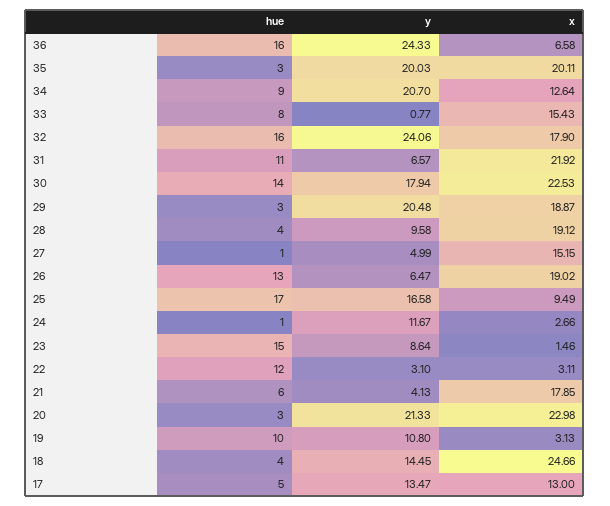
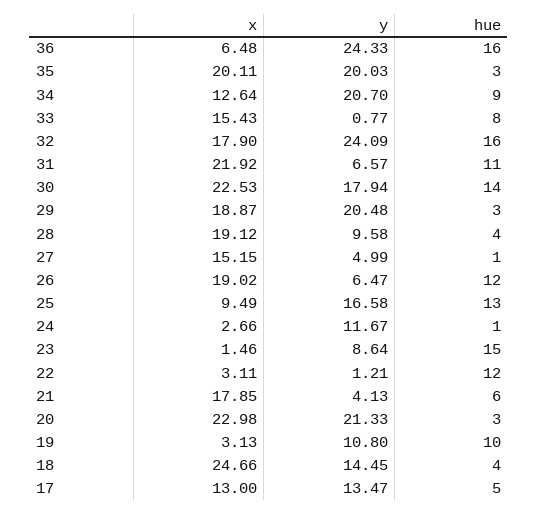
  {
    "hue": {
      "36": 16,
      "35": 3,
      "34": 9,
      "33": 8,
      "32": 16,
      "31": 11,
      "30": 14,
      "29": 3,
      "28": 4,
      "27": 1,
-     "26": 13,
+     "26": 12,
-     "25": 17,
+     "25": 13,
      "24": 1,
      "23": 15,
      "22": 12,
      "21": 6,
      "20": 3,
      "19": 10,
      "18": 4,
      "17": 5
    },
    "y": {
      "36": 24.33,
      "35": 20.03,
      "34": 20.7,
      "33": 0.77,
-     "32": 24.06,
+     "32": 24.09,
      "31": 6.57,
      "30": 17.94,
      "29": 20.48,
      "28": 9.58,
      "27": 4.99,
      "26": 6.47,
      "25": 16.58,
      "24": 11.67,
      "23": 8.64,
-     "22": 3.1,
+     "22": 1.21,
      "21": 4.13,
      "20": 21.33,
      "19": 10.8,
      "18": 14.45,
      "17": 13.47
    },
    "x": {
-     "36": 6.58,
+     "36": 6.48,
      "35": 20.11,
      "34": 12.64,
      "33": 15.43,
      "32": 17.9,
      "31": 21.92,
      "30": 22.53,
      "29": 18.87,
      "28": 19.12,
      "27": 15.15,
      "26": 19.02,
      "25": 9.49,
      "24": 2.66,
      "23": 1.46,
      "22": 3.11,
      "21": 17.85,
      "20": 22.98,
      "19": 3.13,
      "18": 24.66,
      "17": 13
    }
  }

